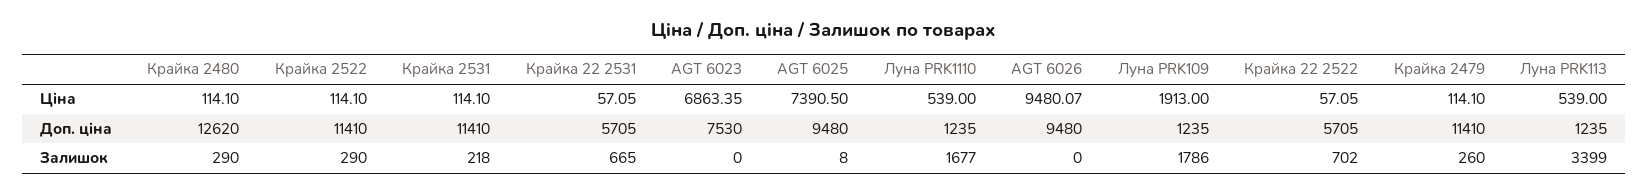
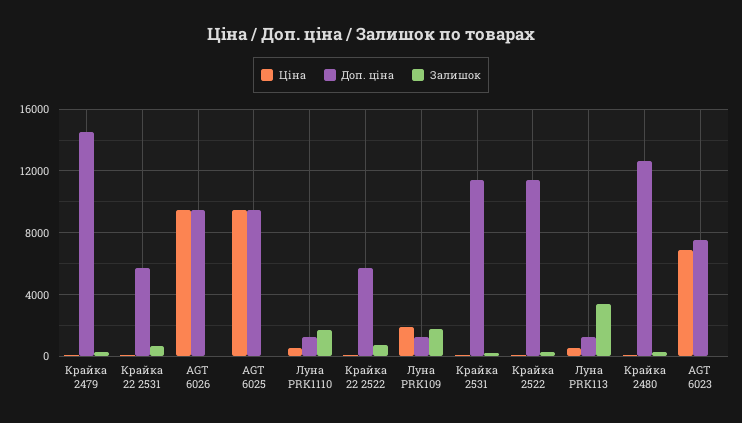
  {
    "Ціна": {
      "Крайка 2480": 114.1,
      "Крайка 2522": 114.1,
      "Крайка 2531": 114.1,
      "Крайка 22 2531": 57.05,
      "AGT 6023": 6863.35,
-     "AGT 6025": 7390.5,
+     "AGT 6025": 9500,
      "Луна PRK1110": 539,
      "AGT 6026": 9480.07,
      "Луна PRK109": 1913,
      "Крайка 22 2522": 57.05,
      "Крайка 2479": 114.1,
      "Луна PRK113": 539
    },
    "Доп. ціна": {
      "Крайка 2480": 12620,
      "Крайка 2522": 11410,
      "Крайка 2531": 11410,
      "Крайка 22 2531": 5705,
      "AGT 6023": 7530,
      "AGT 6025": 9480,
      "Луна PRK1110": 1235,
      "AGT 6026": 9480,
      "Луна PRK109": 1235,
      "Крайка 22 2522": 5705,
-     "Крайка 2479": 11410,
+     "Крайка 2479": 14500,
      "Луна PRK113": 1235
    },
    "Залишок": {
      "Крайка 2480": 290,
      "Крайка 2522": 290,
      "Крайка 2531": 218,
      "Крайка 22 2531": 665,
      "AGT 6023": 0,
      "AGT 6025": 8,
      "Луна PRK1110": 1677,
      "AGT 6026": 0,
      "Луна PRK109": 1786,
      "Крайка 22 2522": 702,
      "Крайка 2479": 260,
      "Луна PRK113": 3399
    }
  }

